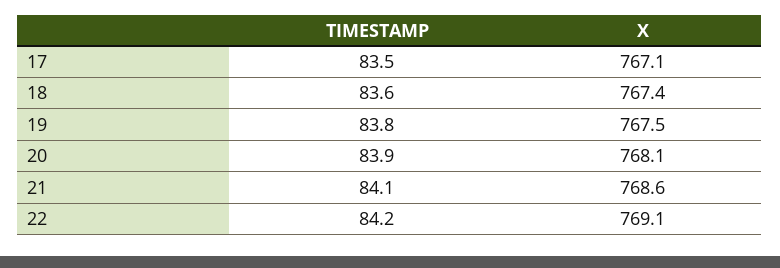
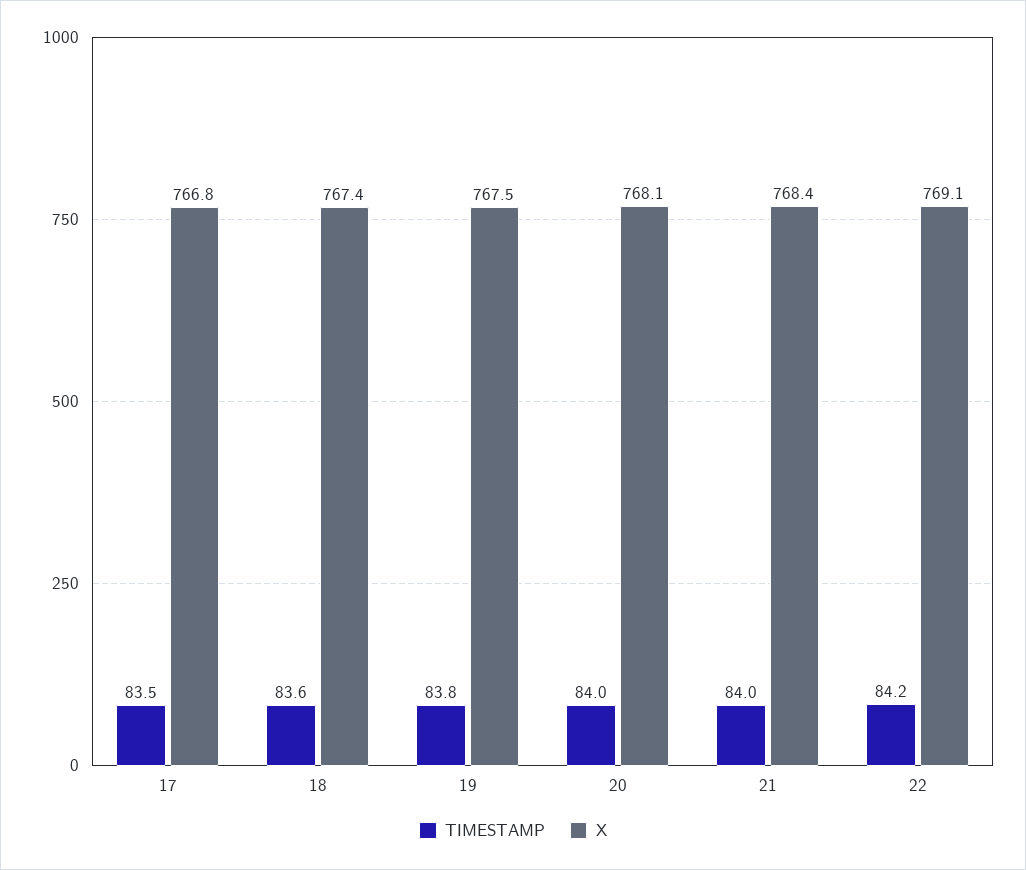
  {
    "TIMESTAMP": {
      "17": 83.5,
      "18": 83.6,
      "19": 83.8,
-     "20": 83.9,
+     "20": 84,
-     "21": 84.1,
+     "21": 84,
      "22": 84.2
    },
    "X": {
-     "17": 767.1,
+     "17": 766.8,
      "18": 767.4,
      "19": 767.5,
      "20": 768.1,
-     "21": 768.6,
+     "21": 768.4,
      "22": 769.1
    }
  }

